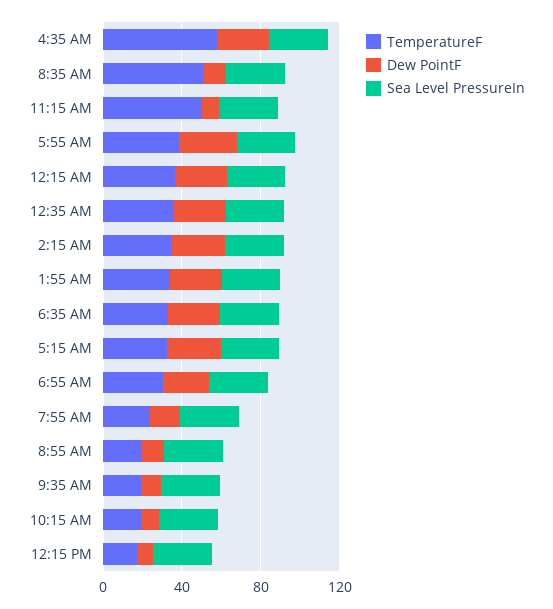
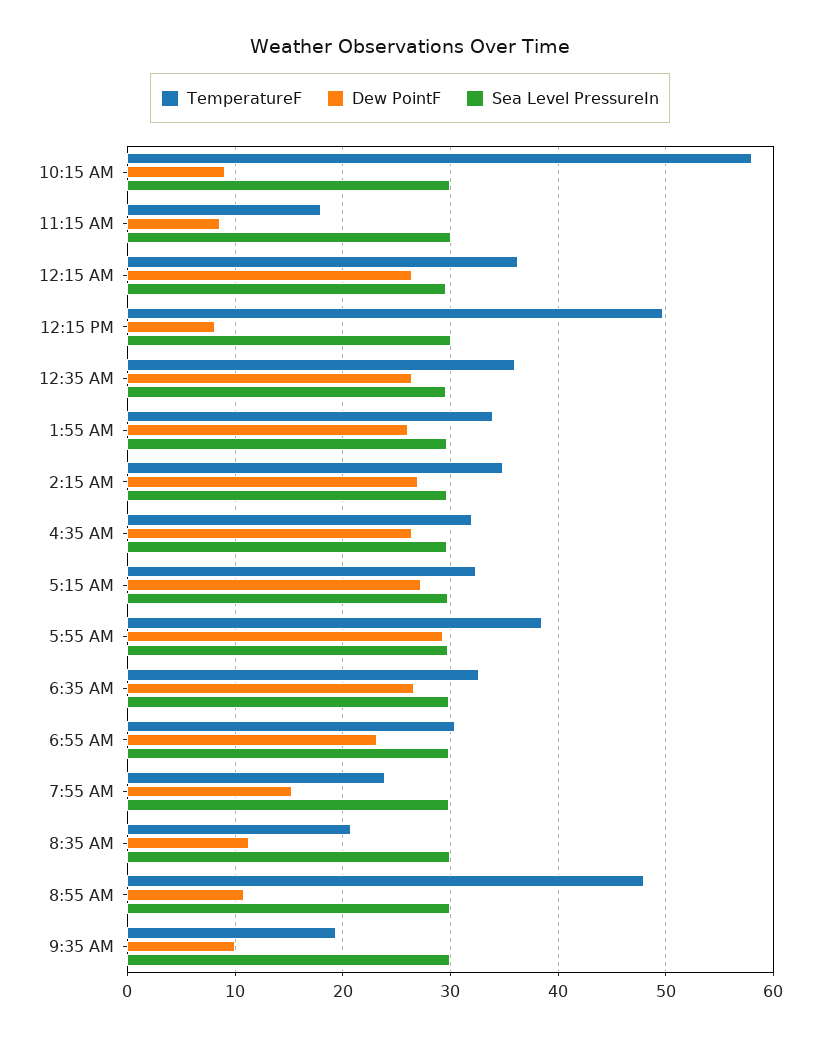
  {
    "TemperatureF": {
-     "4:35 AM": 60,
+     "4:35 AM": 32,
-     "8:35 AM": 50,
+     "8:35 AM": 21,
-     "11:15 AM": 50,
+     "11:15 AM": 18,
      "5:55 AM": 39,
      "12:15 AM": 36,
      "12:35 AM": 36,
      "2:15 AM": 35,
      "1:55 AM": 34,
      "6:35 AM": 33,
      "5:15 AM": 32,
      "6:55 AM": 30,
      "7:55 AM": 24,
-     "8:55 AM": 20,
+     "8:55 AM": 48,
      "9:35 AM": 19,
-     "10:15 AM": 20,
+     "10:15 AM": 58,
-     "12:15 PM": 20
+     "12:15 PM": 50
    },
    "Dew PointF": {
      "4:35 AM": 26,
      "8:35 AM": 11,
      "11:15 AM": 9,
      "5:55 AM": 29,
      "12:15 AM": 26,
      "12:35 AM": 26,
      "2:15 AM": 27,
      "1:55 AM": 26,
      "6:35 AM": 27,
      "5:15 AM": 27,
      "6:55 AM": 23,
      "7:55 AM": 15,
      "8:55 AM": 11,
      "9:35 AM": 10,
      "10:15 AM": 9,
      "12:15 PM": 8
    },
    "Sea Level PressureIn": {
      "4:35 AM": 30,
      "8:35 AM": 30,
      "11:15 AM": 30,
      "5:55 AM": 30,
      "12:15 AM": 30,
      "12:35 AM": 30,
      "2:15 AM": 30,
      "1:55 AM": 30,
      "6:35 AM": 30,
      "5:15 AM": 30,
      "6:55 AM": 30,
      "7:55 AM": 30,
      "8:55 AM": 30,
      "9:35 AM": 30,
      "10:15 AM": 30,
      "12:15 PM": 30
    }
  }

